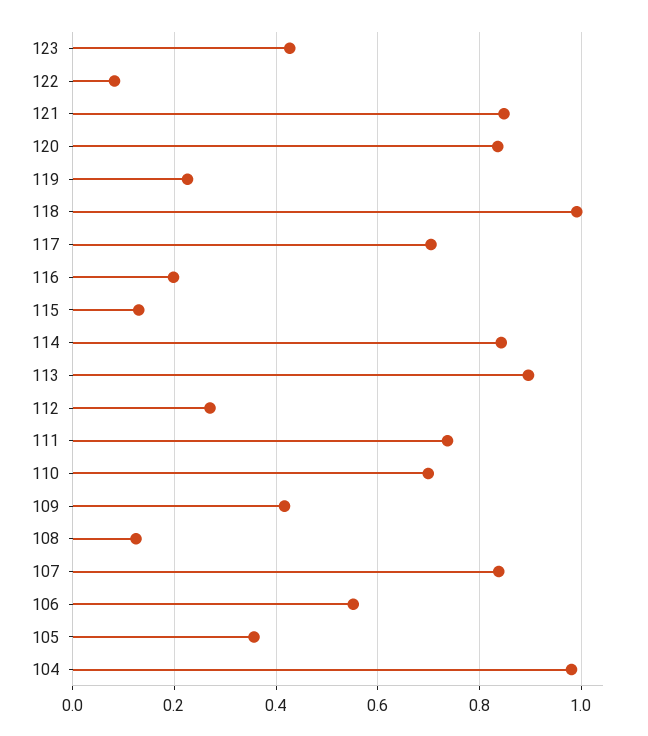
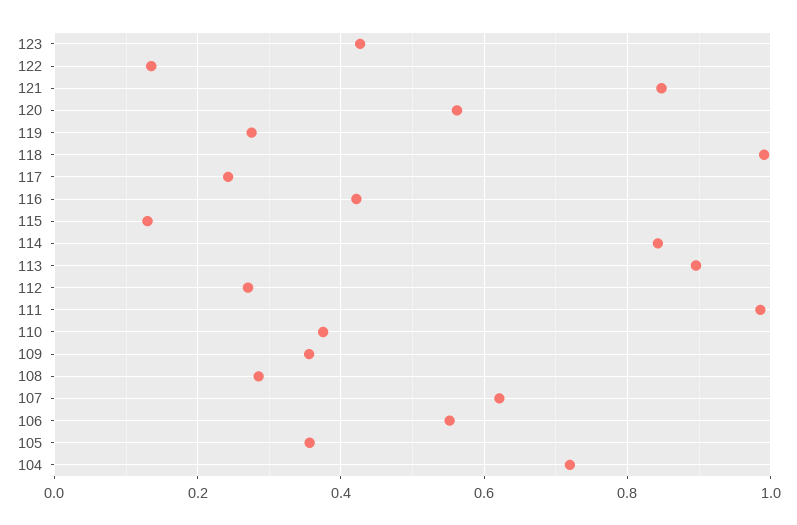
  {
    "123": 0.42,
-   "122": 0.08,
+   "122": 0.14,
    "121": 0.84,
-   "120": 0.84,
+   "120": 0.56,
-   "119": 0.22,
+   "119": 0.28,
    "118": 1,
-   "117": 0.7,
+   "117": 0.24,
-   "116": 0.2,
+   "116": 0.42,
    "115": 0.14,
    "114": 0.84,
    "113": 0.9,
    "112": 0.28,
-   "111": 0.74,
+   "111": 0.98,
-   "110": 0.7,
+   "110": 0.38,
-   "109": 0.42,
+   "109": 0.36,
-   "108": 0.12,
+   "108": 0.28,
-   "107": 0.84,
+   "107": 0.62,
    "106": 0.56,
    "105": 0.36,
-   "104": 0.98
+   "104": 0.72
  }

